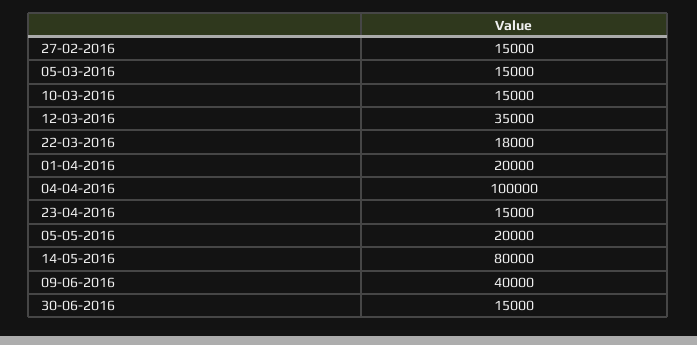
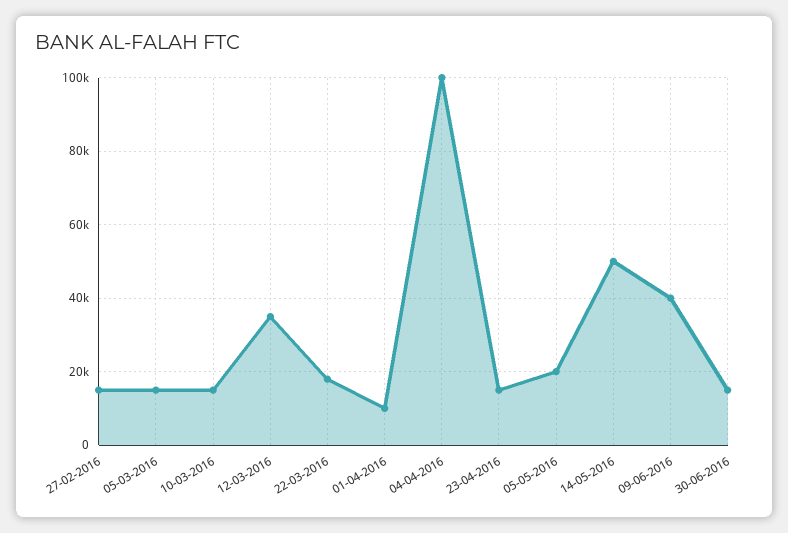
  {
    "27-02-2016": 15000,
    "05-03-2016": 15000,
    "10-03-2016": 15000,
    "12-03-2016": 35000,
    "22-03-2016": 18000,
-   "01-04-2016": 20000,
+   "01-04-2016": 10000,
    "04-04-2016": 100000,
    "23-04-2016": 15000,
    "05-05-2016": 20000,
-   "14-05-2016": 80000,
+   "14-05-2016": 50000,
    "09-06-2016": 40000,
    "30-06-2016": 15000
  }

